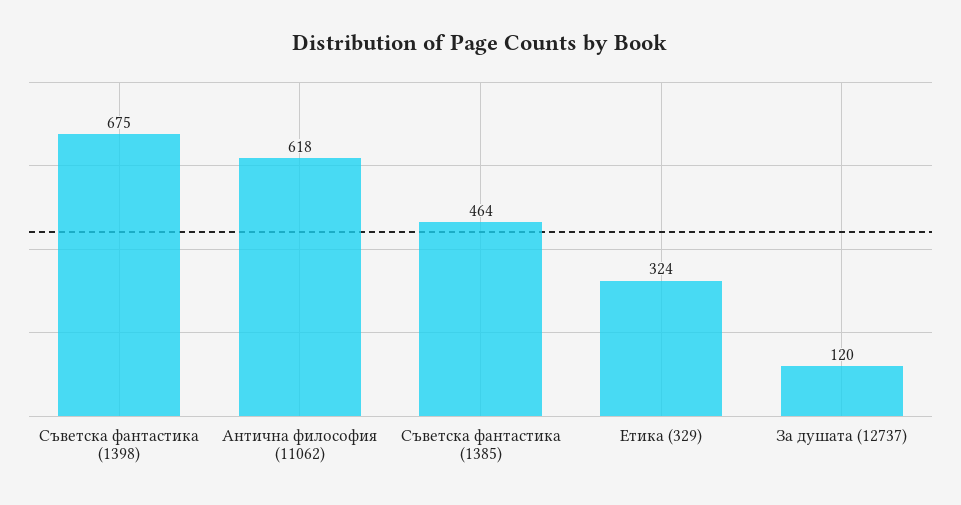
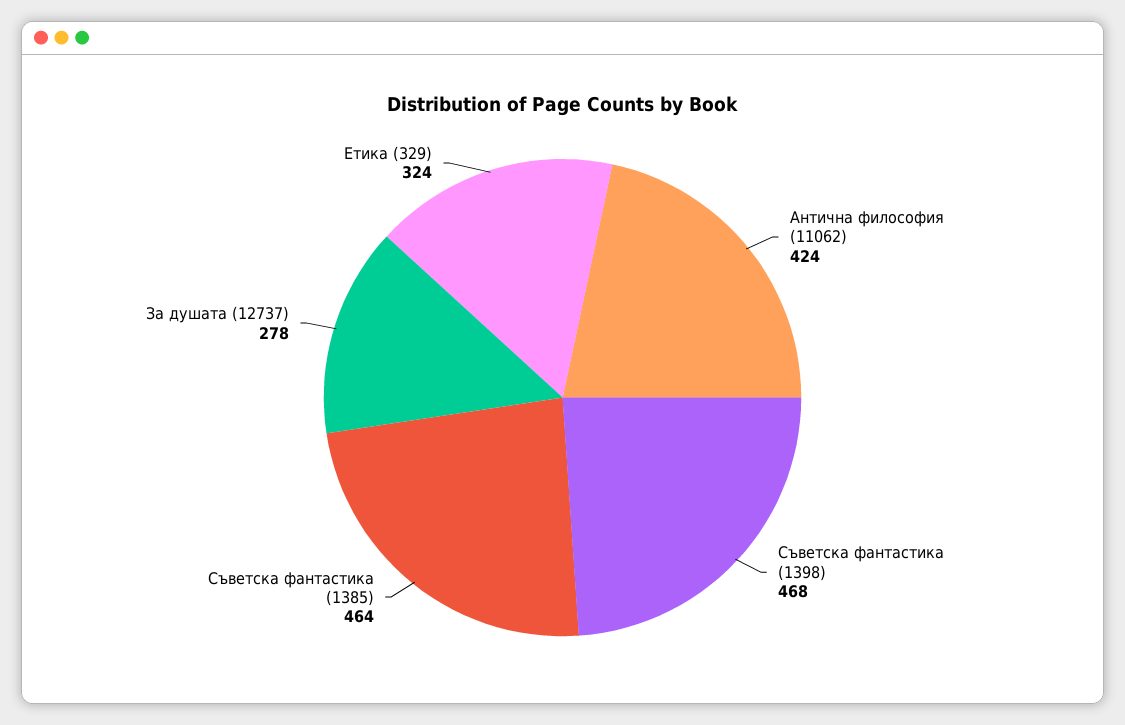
  {
-   "Съветска фантастика (1398)": 675,
+   "Съветска фантастика (1398)": 468,
-   "Антична философия (11062)": 618,
+   "Антична философия (11062)": 424,
    "Съветска фантастика (1385)": 464,
    "Етика (329)": 324,
-   "За душата (12737)": 120
+   "За душата (12737)": 278
  }

